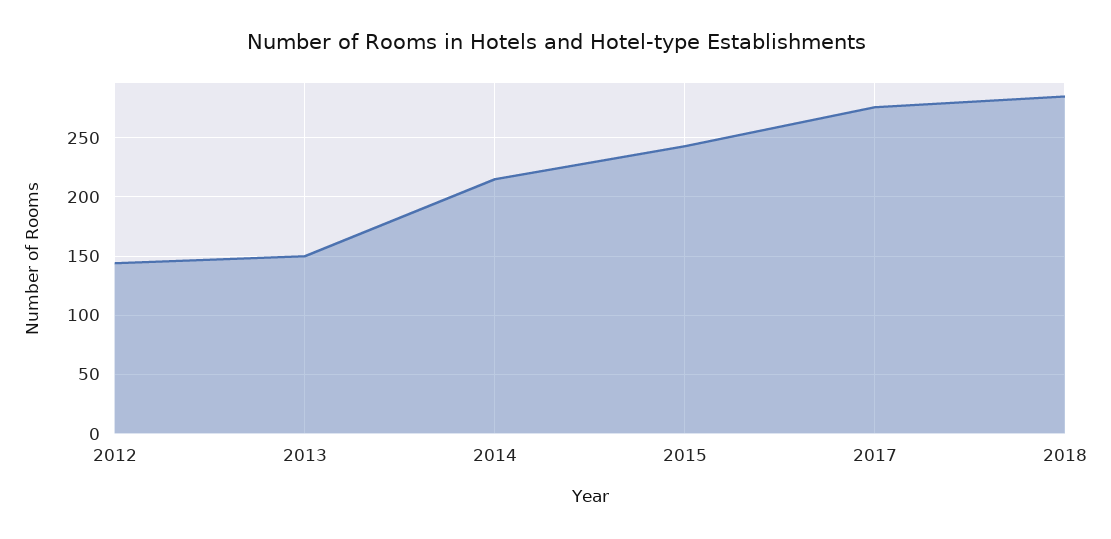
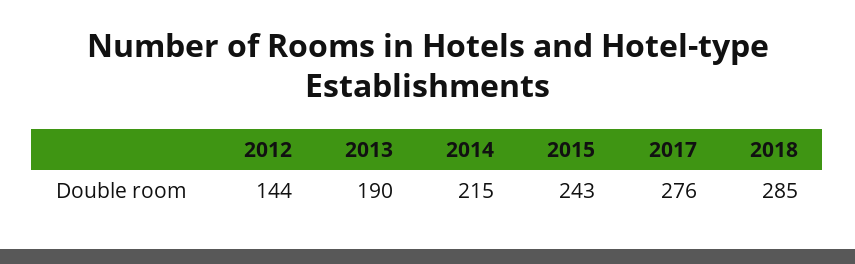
  {
    "2012": 144,
-   "2013": 150,
+   "2013": 190,
    "2014": 215,
    "2015": 243,
    "2017": 276,
    "2018": 285
  }

